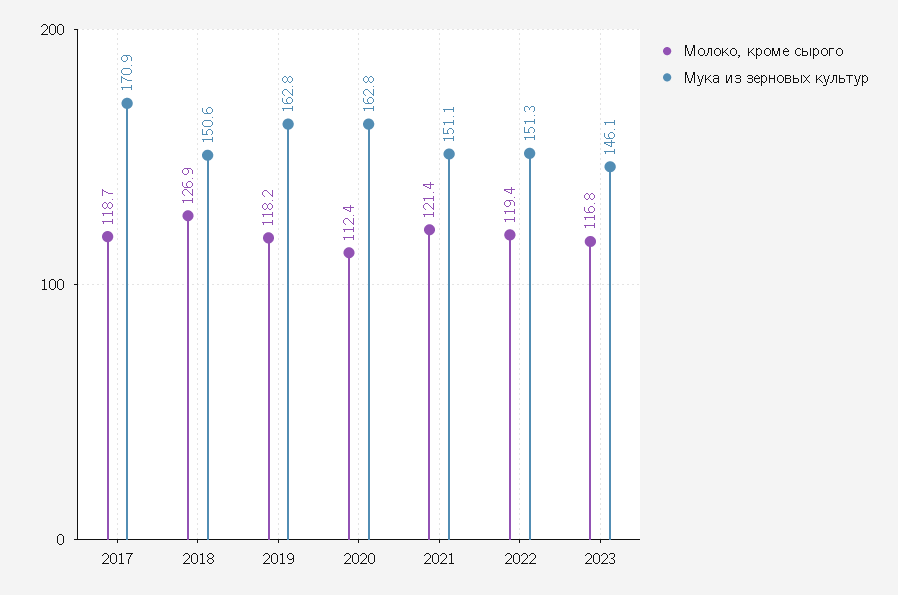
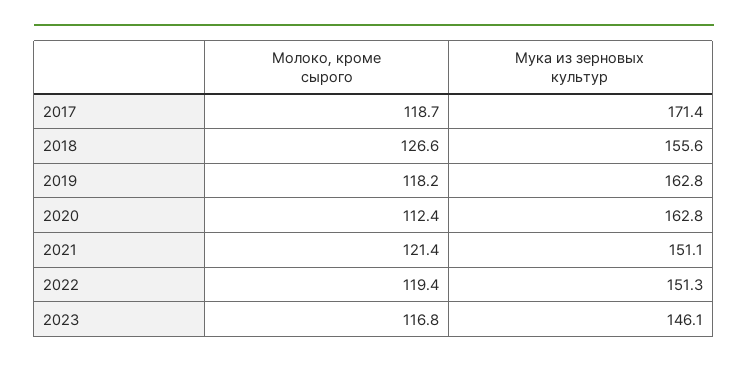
  {
    "Молоко, кроме сырого": {
      "2017": 118.7,
-     "2018": 126.9,
+     "2018": 126.6,
      "2019": 118.2,
      "2020": 112.4,
      "2021": 121.4,
      "2022": 119.4,
      "2023": 116.8
    },
    "Мука из зерновых культур": {
-     "2017": 170.9,
+     "2017": 171.4,
-     "2018": 150.6,
+     "2018": 155.6,
      "2019": 162.8,
      "2020": 162.8,
      "2021": 151.1,
      "2022": 151.3,
      "2023": 146.1
    }
  }

